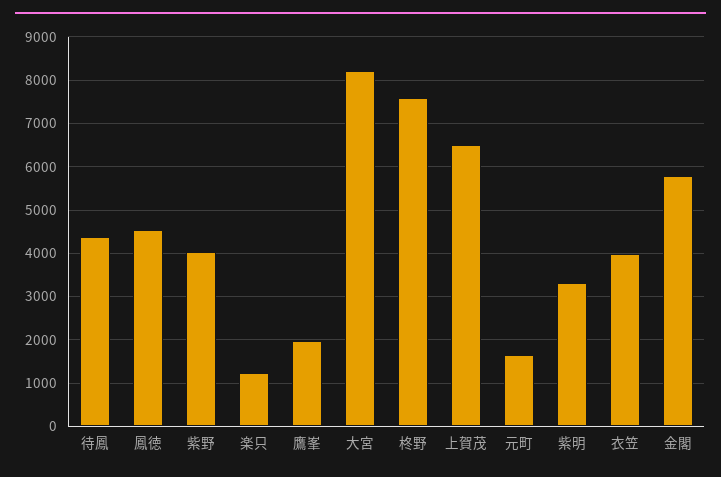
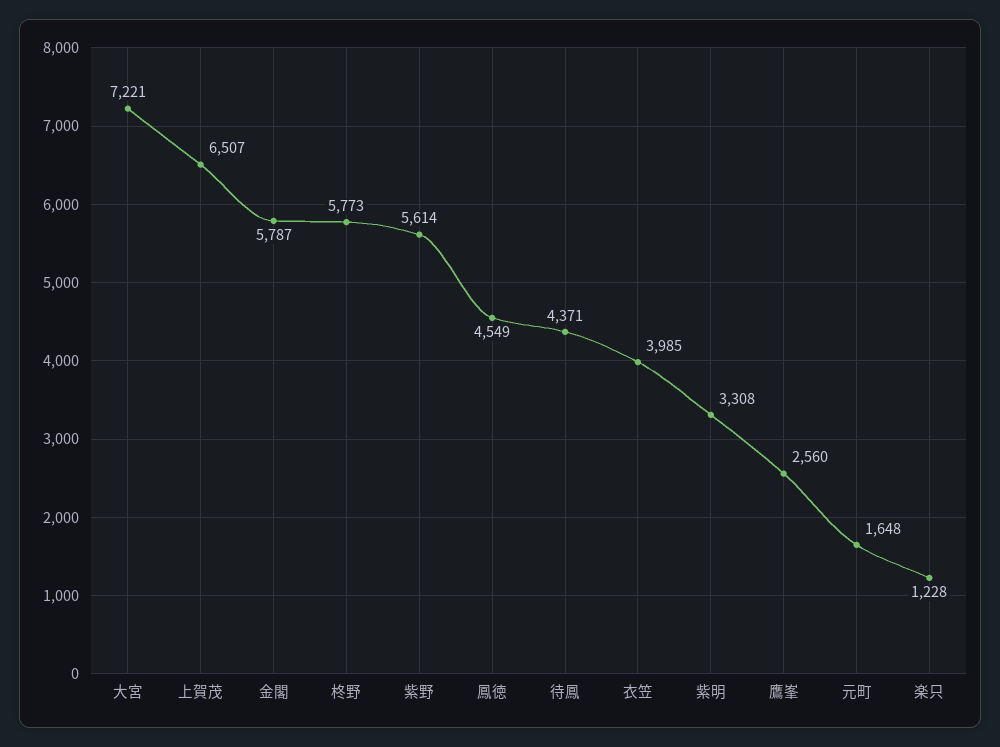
  {
    "待鳳": 4371,
    "鳳徳": 4549,
-   "紫野": 4000,
+   "紫野": 5614,
    "楽只": 1228,
-   "鷹峯": 2000,
+   "鷹峯": 2560,
-   "大宮": 8200,
+   "大宮": 7221,
-   "柊野": 7600,
+   "柊野": 5773,
    "上賀茂": 6507,
    "元町": 1648,
    "紫明": 3308,
    "衣笠": 3985,
    "金閣": 5787
  }

